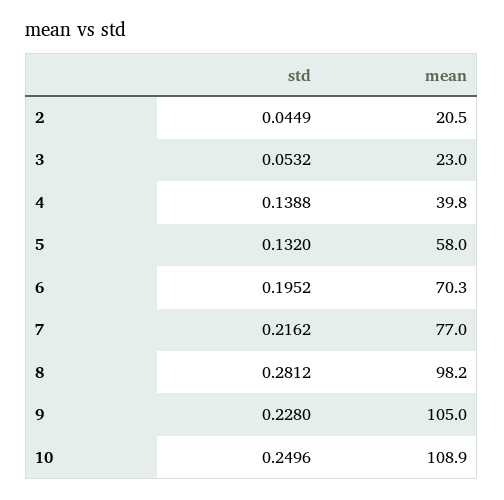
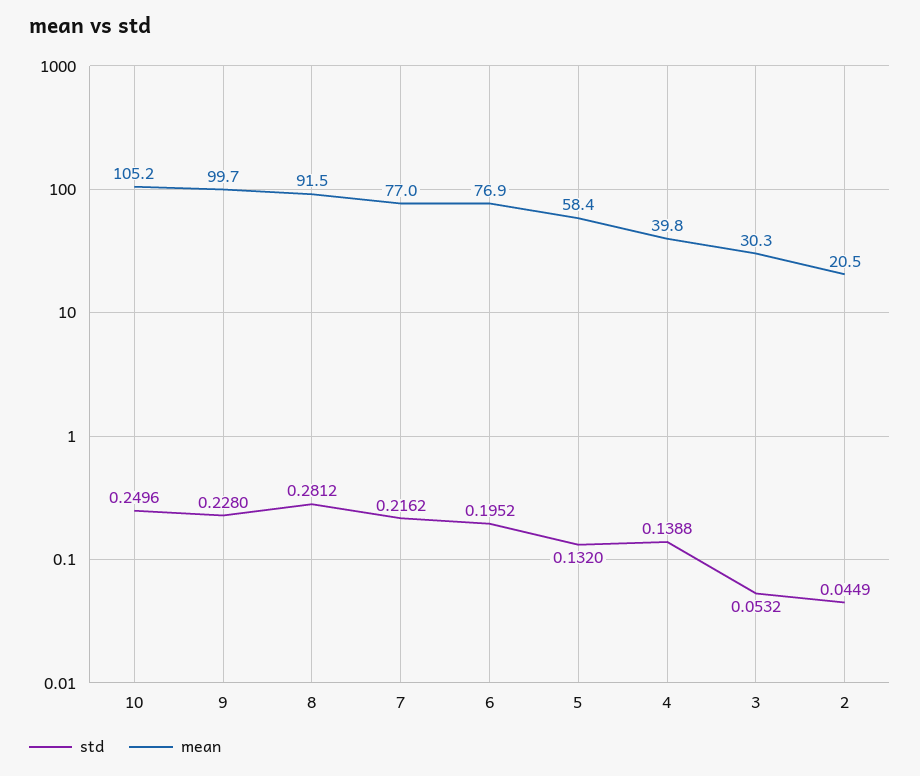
  {
    "std": {
      "2": 0.0449,
      "3": 0.0532,
      "4": 0.1388,
      "5": 0.132,
      "6": 0.1952,
      "7": 0.2162,
      "8": 0.2812,
      "9": 0.228,
      "10": 0.2496
    },
    "mean": {
      "2": 20.5,
-     "3": 23,
+     "3": 30.3,
      "4": 39.8,
-     "5": 58,
+     "5": 58.4,
-     "6": 70.3,
+     "6": 76.9,
      "7": 77,
-     "8": 98.2,
+     "8": 91.5,
-     "9": 105,
+     "9": 99.7,
-     "10": 108.9
+     "10": 105.2
    }
  }

